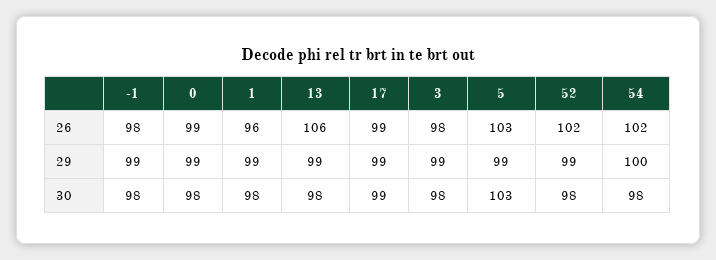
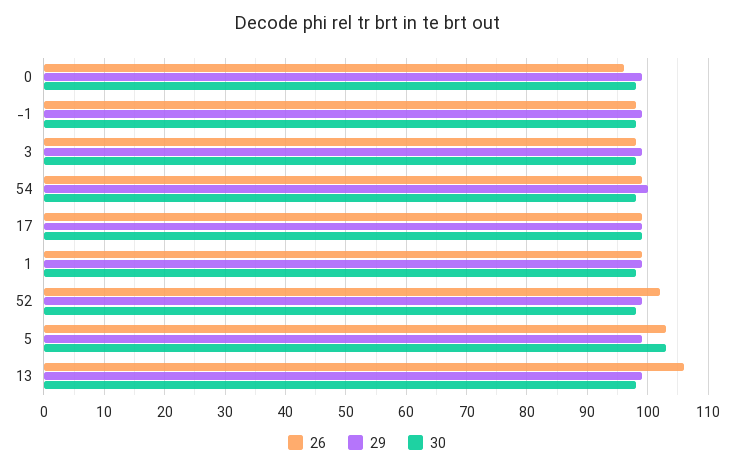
  {
    "26": {
      "-1": 98,
-     "0": 99,
+     "0": 96,
-     "1": 96,
+     "1": 99,
      "13": 106,
      "17": 99,
      "3": 98,
      "5": 103,
      "52": 102,
-     "54": 102
+     "54": 99
    },
    "29": {
      "-1": 99,
      "0": 99,
      "1": 99,
      "13": 99,
      "17": 99,
      "3": 99,
      "5": 99,
      "52": 99,
      "54": 100
    },
    "30": {
      "-1": 98,
      "0": 98,
      "1": 98,
      "13": 98,
      "17": 99,
      "3": 98,
      "5": 103,
      "52": 98,
      "54": 98
    }
  }

